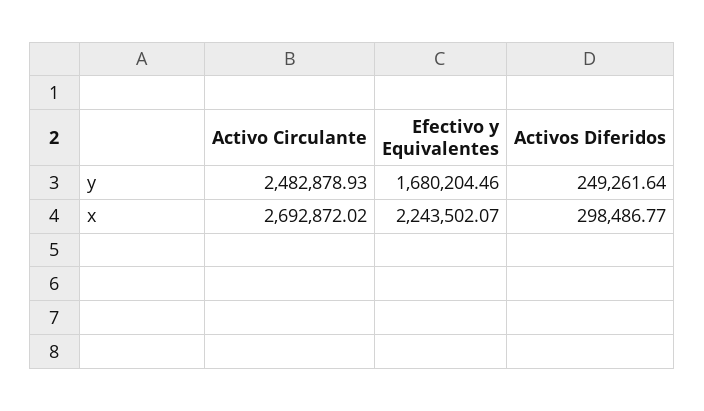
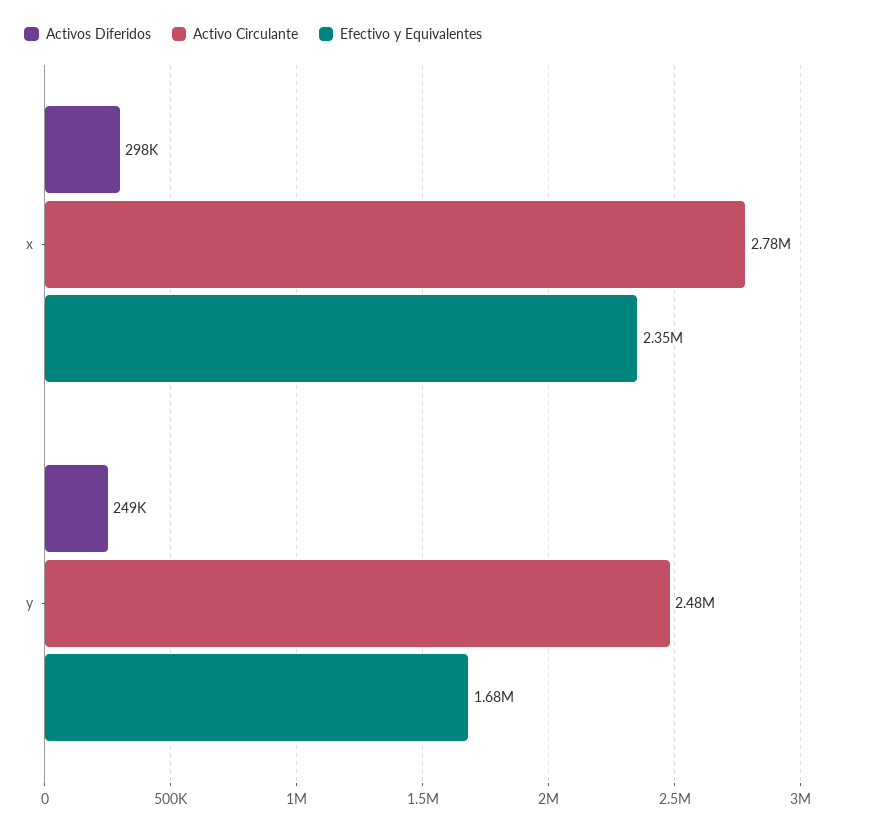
  {
    "Activo Circulante": {
      "y": 2482878.93,
-     "x": 2692872.02
+     "x": 2780000
    },
    "Efectivo y Equivalentes": {
      "y": 1680204.46,
-     "x": 2243502.07
+     "x": 2350000
    },
    "Activos Diferidos": {
      "y": 249261.64,
      "x": 298486.77
    }
  }

